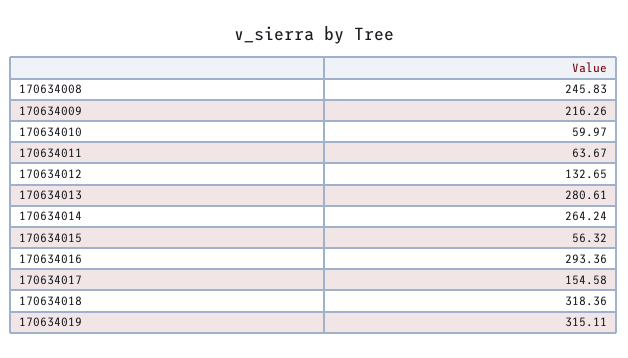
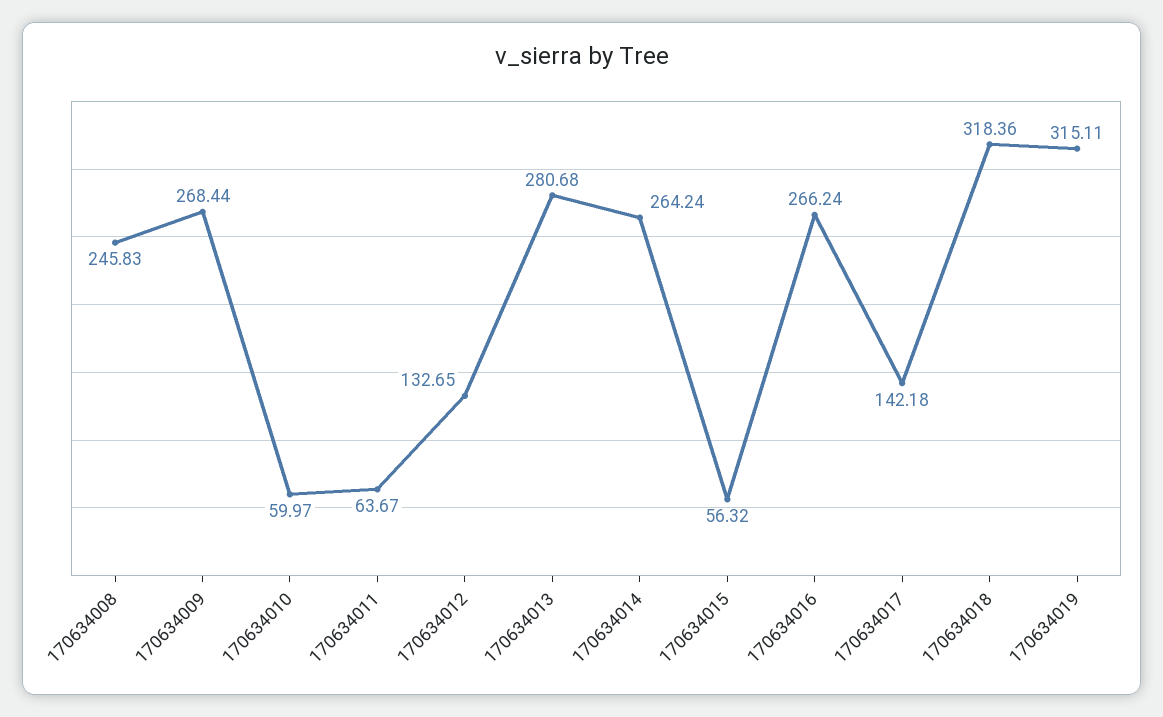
  {
    "170634008": 245.83,
-   "170634009": 216.26,
+   "170634009": 268.44,
    "170634010": 59.97,
    "170634011": 63.67,
    "170634012": 132.65,
-   "170634013": 280.61,
+   "170634013": 280.68,
    "170634014": 264.24,
    "170634015": 56.32,
-   "170634016": 293.36,
+   "170634016": 266.24,
-   "170634017": 154.58,
+   "170634017": 142.18,
    "170634018": 318.36,
    "170634019": 315.11
  }

